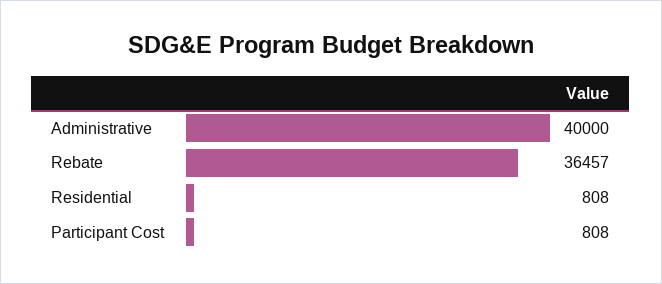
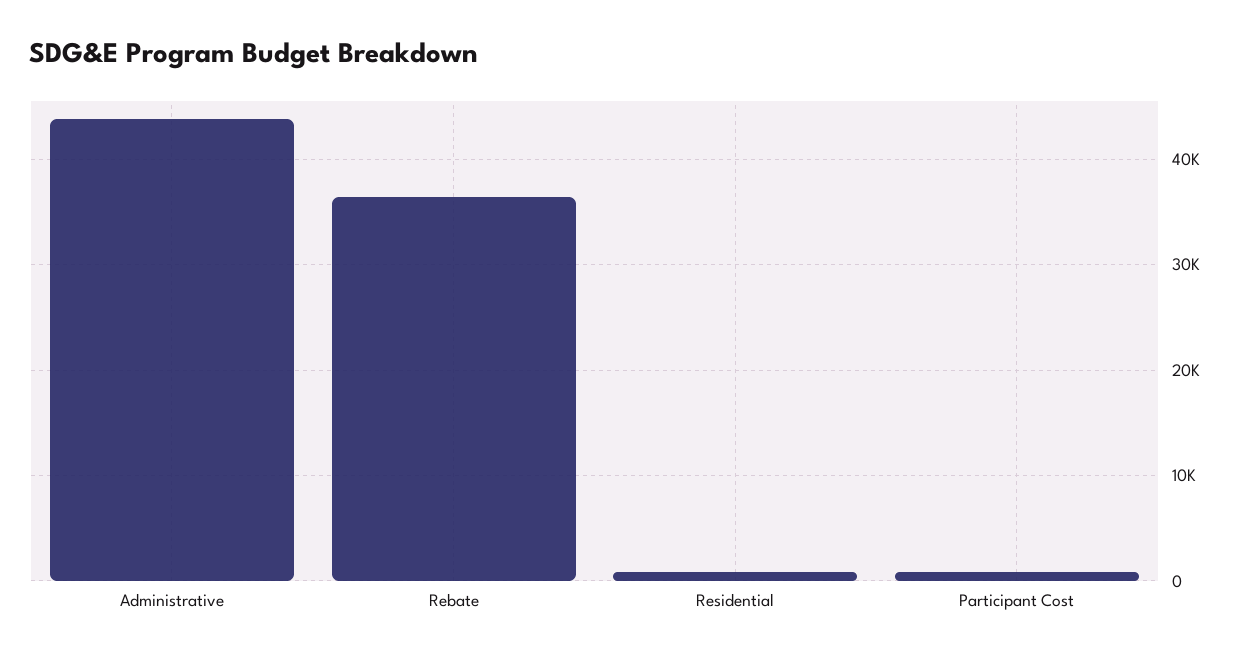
  {
-   "Administrative": 40000,
+   "Administrative": 44000,
    "Rebate": 36457,
    "Residential": 808,
    "Participant Cost": 808
  }

